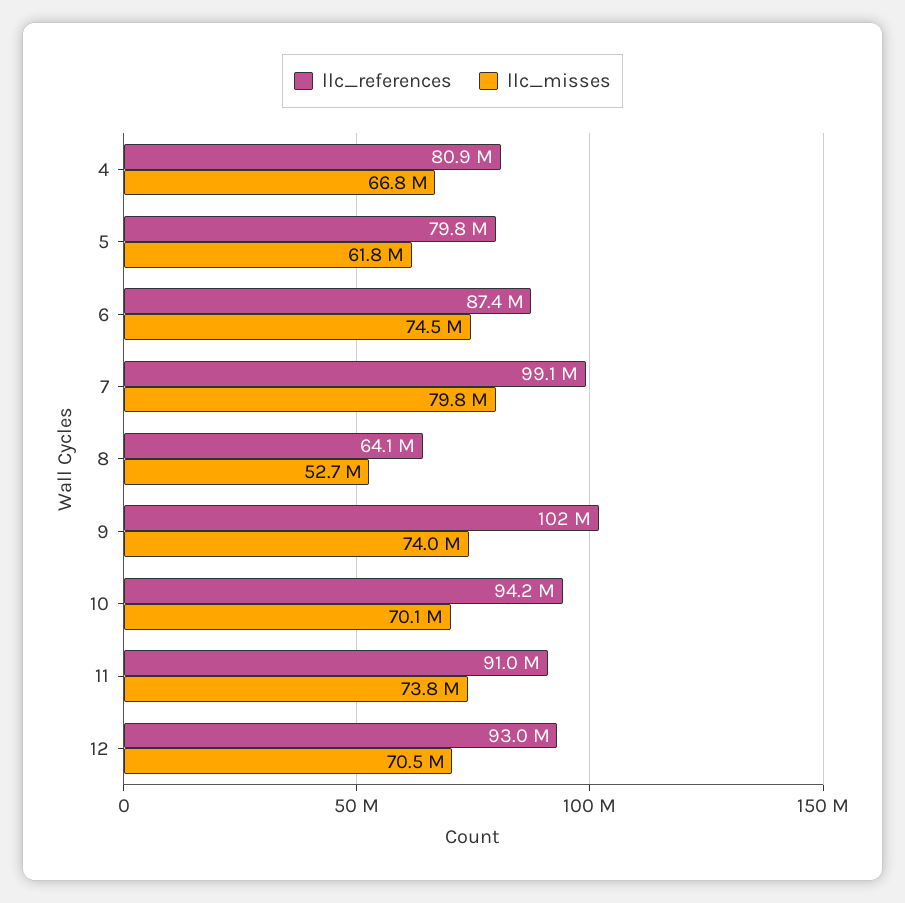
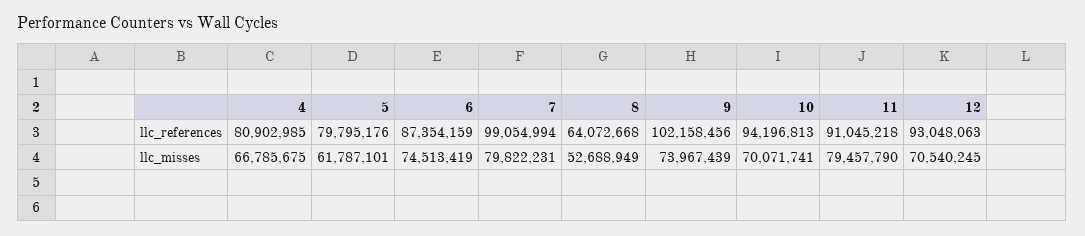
  {
    "llc_references": {
      "4": 80902985,
      "5": 79795176,
      "6": 87354159,
      "7": 99054994,
      "8": 64072668,
      "9": 102158456,
      "10": 94196813,
      "11": 91045218,
      "12": 93048063
    },
    "llc_misses": {
      "4": 66785675,
      "5": 61787101,
      "6": 74513419,
      "7": 79822231,
      "8": 52688949,
      "9": 73967439,
      "10": 70071741,
-     "11": 73800000,
+     "11": 79457790,
      "12": 70540245
    }
  }

